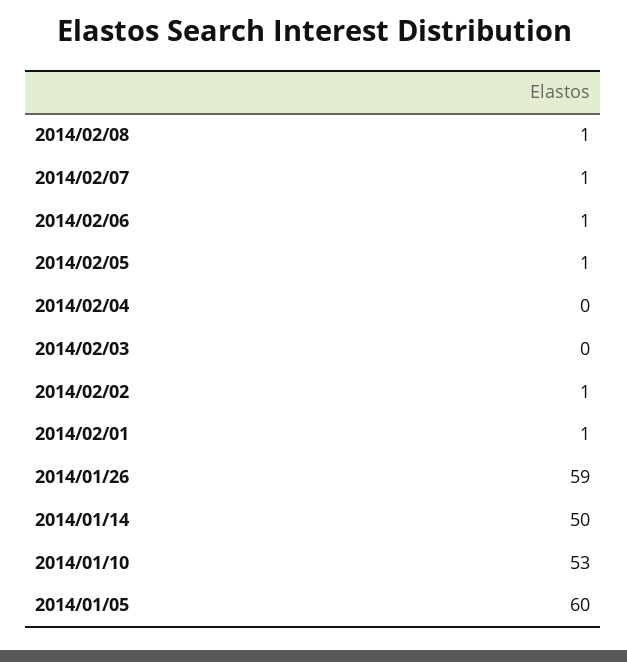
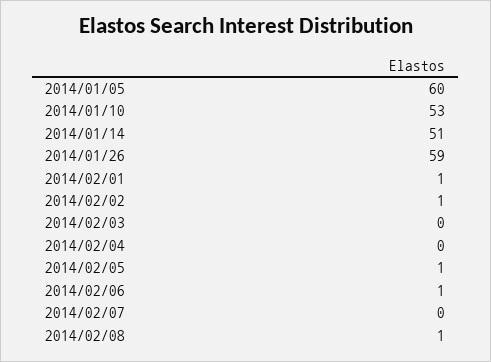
  {
    "2014/02/08": 1,
-   "2014/02/07": 1,
+   "2014/02/07": 0,
    "2014/02/06": 1,
    "2014/02/05": 1,
    "2014/02/04": 0,
    "2014/02/03": 0,
    "2014/02/02": 1,
    "2014/02/01": 1,
    "2014/01/26": 59,
-   "2014/01/14": 50,
+   "2014/01/14": 51,
    "2014/01/10": 53,
    "2014/01/05": 60
  }

